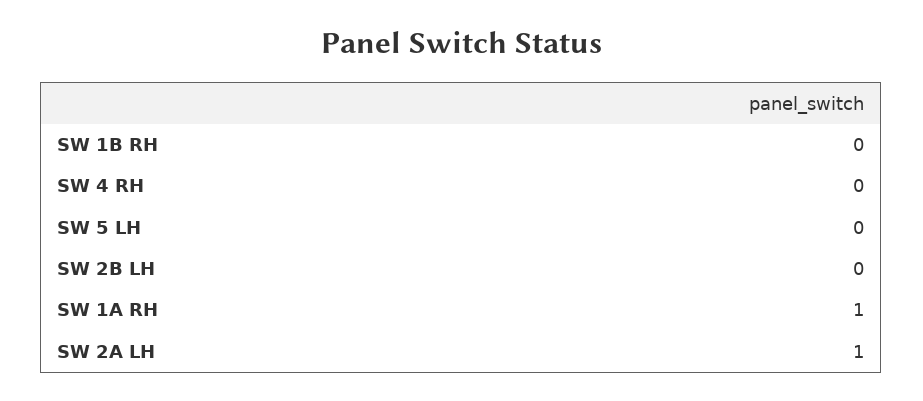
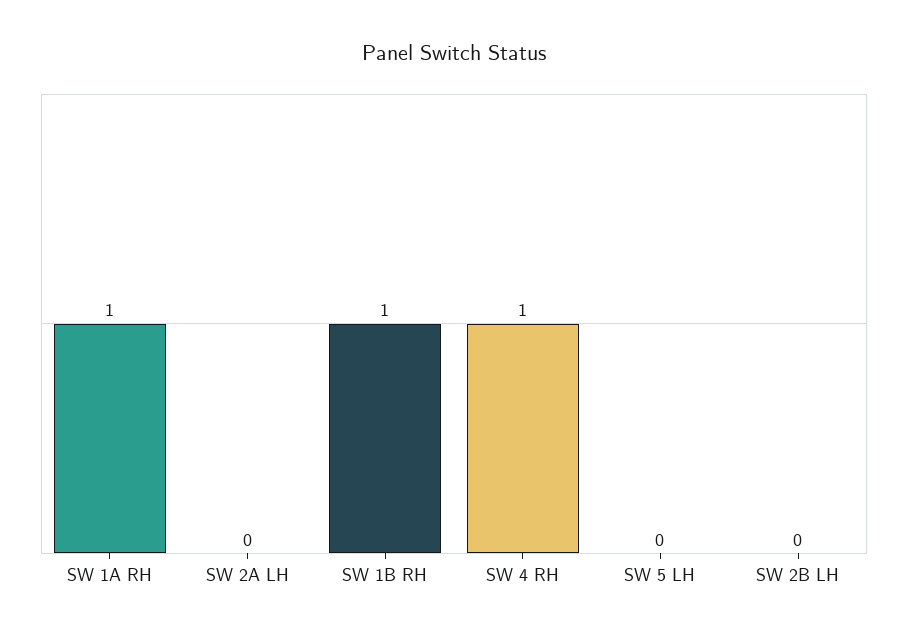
  {
-   "SW 1B RH": 0,
+   "SW 1B RH": 1,
-   "SW 4 RH": 0,
+   "SW 4 RH": 1,
    "SW 5 LH": 0,
    "SW 2B LH": 0,
    "SW 1A RH": 1,
-   "SW 2A LH": 1
+   "SW 2A LH": 0
  }

